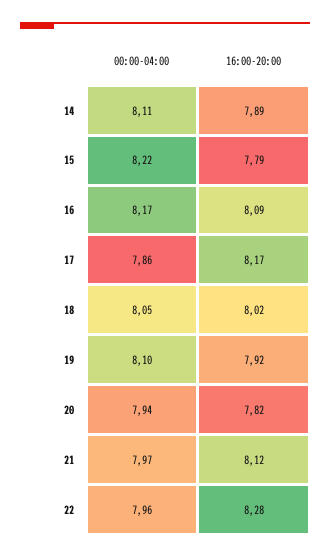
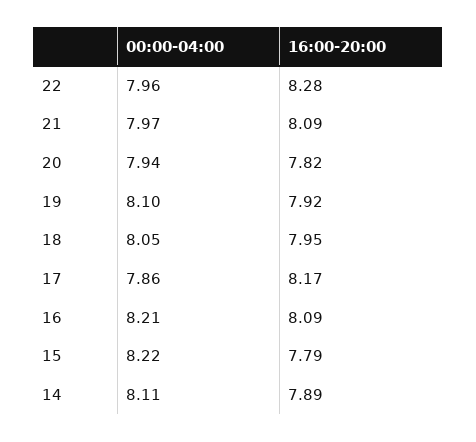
  {
    "00:00-04:00": {
      "14": 8.11,
      "15": 8.22,
-     "16": 8.17,
+     "16": 8.21,
      "17": 7.86,
      "18": 8.05,
      "19": 8.1,
      "20": 7.94,
      "21": 7.97,
      "22": 7.96
    },
    "16:00-20:00": {
      "14": 7.89,
      "15": 7.79,
      "16": 8.09,
      "17": 8.17,
-     "18": 8.02,
+     "18": 7.95,
      "19": 7.92,
      "20": 7.82,
-     "21": 8.12,
+     "21": 8.09,
      "22": 8.28
    }
  }

